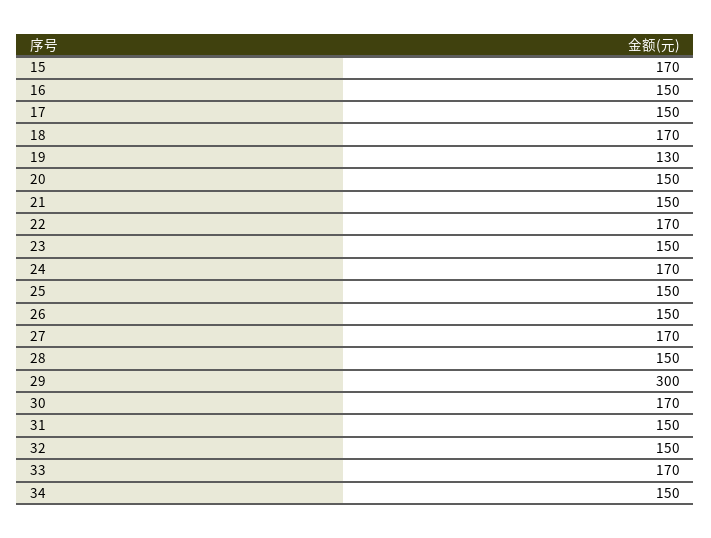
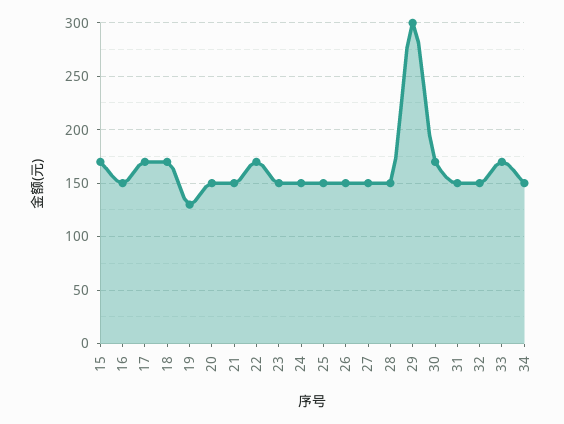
  {
    "15": 170,
    "16": 150,
-   "17": 150,
+   "17": 170,
    "18": 170,
    "19": 130,
    "20": 150,
    "21": 150,
    "22": 170,
    "23": 150,
-   "24": 170,
+   "24": 150,
    "25": 150,
    "26": 150,
-   "27": 170,
+   "27": 150,
    "28": 150,
    "29": 300,
    "30": 170,
    "31": 150,
    "32": 150,
    "33": 170,
    "34": 150
  }

